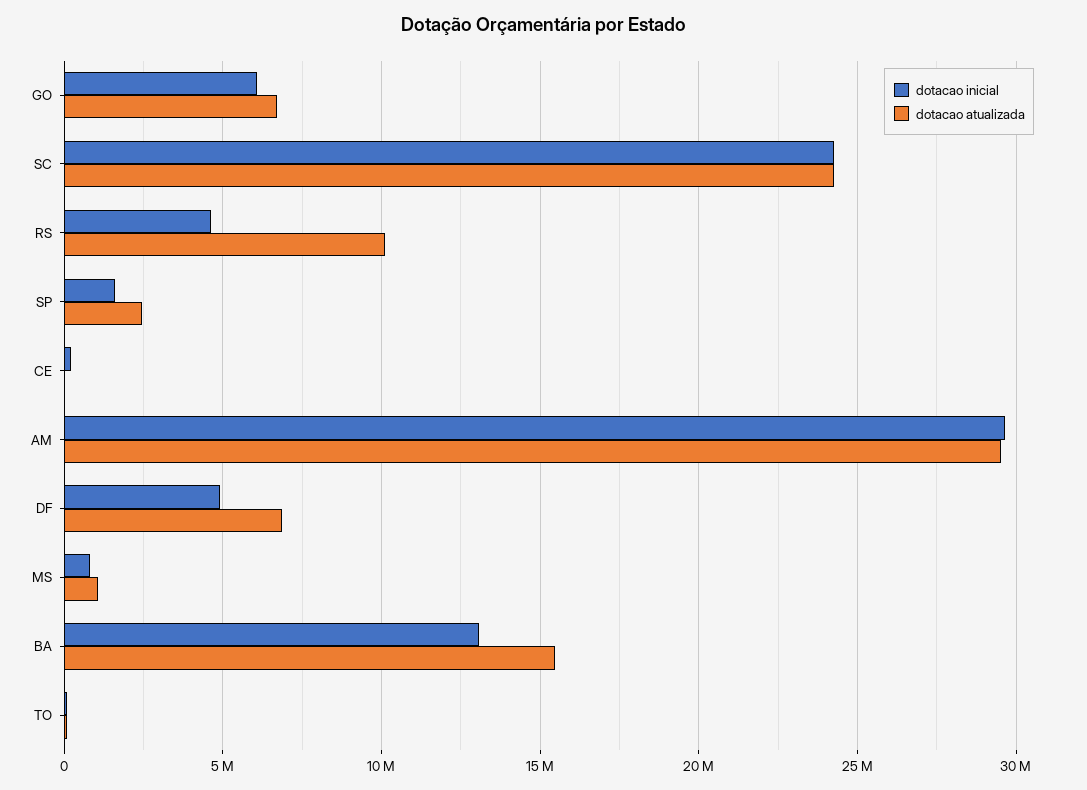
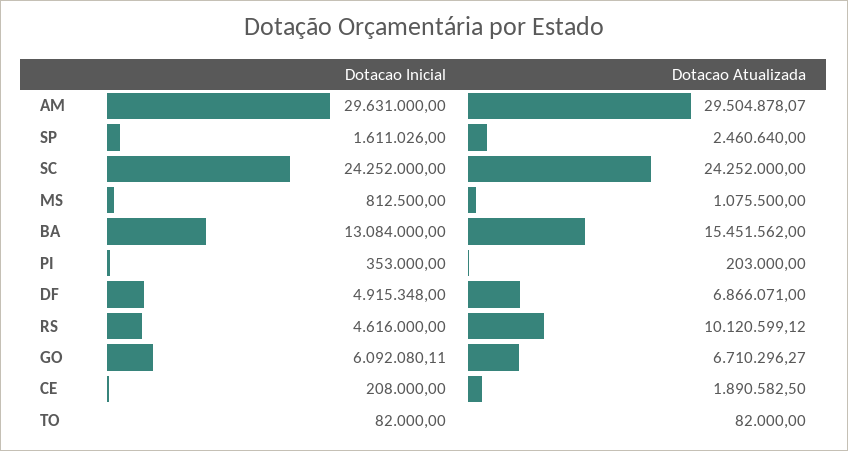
  {
    "dotacao inicial": {
      "GO": 6092080.11,
      "SC": 24252000,
      "RS": 4616000,
      "SP": 1611026,
      "CE": 208000,
      "AM": 29631000,
      "DF": 4915348,
      "MS": 812500,
      "BA": 13084000,
-     "TO": 82000
+     "TO": 82000,
+     "PI": 353000
    },
    "dotacao atualizada": {
      "GO": 6710296.27,
      "SC": 24252000,
      "RS": 10120599.12,
      "SP": 2460640,
-     "CE": 0,
+     "CE": 1890582.5,
      "AM": 29504878.07,
      "DF": 6866071,
      "MS": 1075500,
      "BA": 15451562,
-     "TO": 82000
+     "TO": 82000,
+     "PI": 203000
    }
  }

